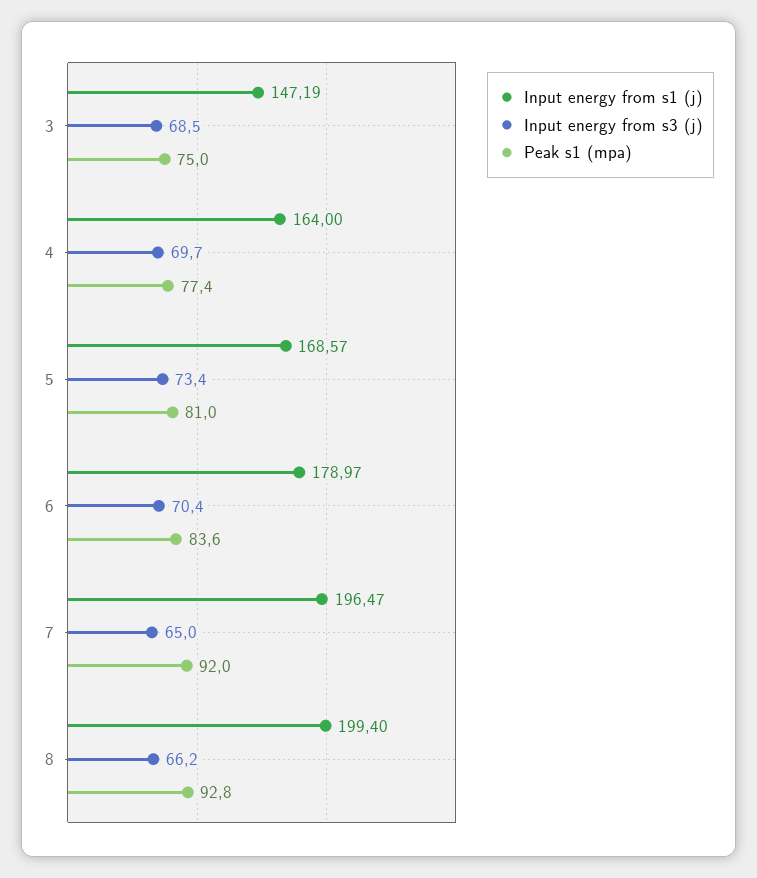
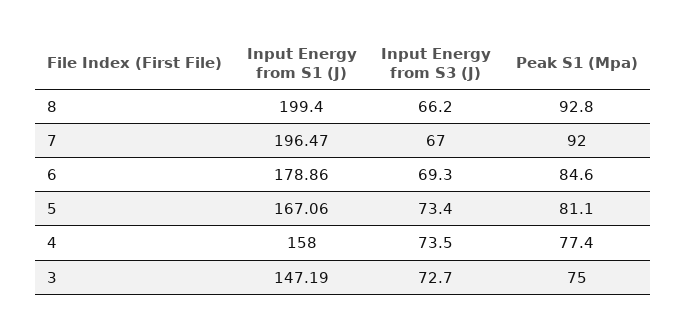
  {
    "Input energy from s1 (j)": {
      "3": 147.19,
-     "4": 164,
+     "4": 158,
-     "5": 168.57,
+     "5": 167.06,
-     "6": 178.97,
+     "6": 178.86,
      "7": 196.47,
      "8": 199.4
    },
    "Input energy from s3 (j)": {
-     "3": 68.5,
+     "3": 72.7,
-     "4": 69.7,
+     "4": 73.5,
      "5": 73.4,
-     "6": 70.4,
+     "6": 69.3,
-     "7": 65,
+     "7": 67,
      "8": 66.2
    },
    "Peak s1 (mpa)": {
      "3": 75,
      "4": 77.4,
-     "5": 81,
+     "5": 81.1,
-     "6": 83.6,
+     "6": 84.6,
      "7": 92,
      "8": 92.8
    }
  }

